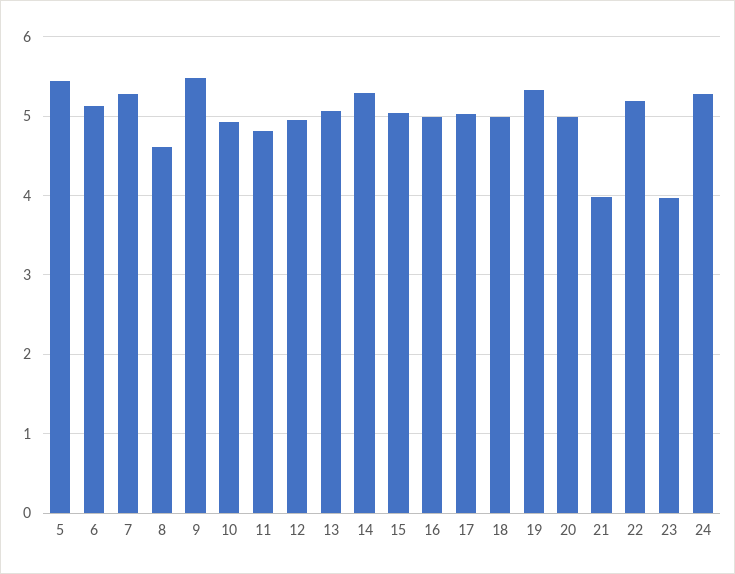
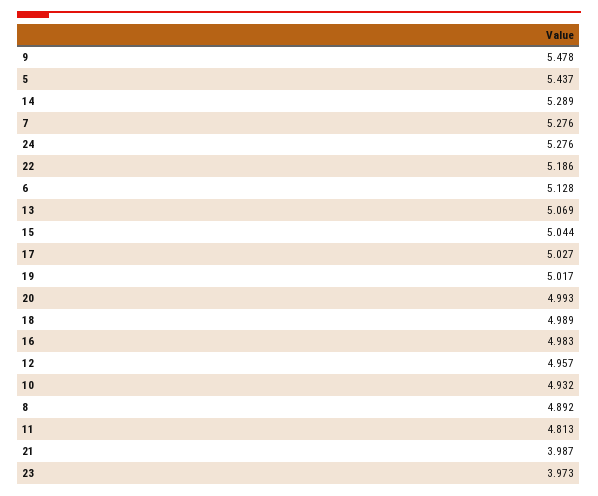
  {
    "5": 5.437,
    "6": 5.128,
    "7": 5.276,
-   "8": 4.6,
+   "8": 4.892,
    "9": 5.478,
    "10": 4.932,
    "11": 4.813,
    "12": 4.957,
    "13": 5.069,
    "14": 5.289,
    "15": 5.044,
    "16": 4.983,
    "17": 5.027,
    "18": 4.989,
-   "19": 5.3,
+   "19": 5.017,
    "20": 4.993,
    "21": 3.987,
    "22": 5.186,
    "23": 3.973,
    "24": 5.276
  }

